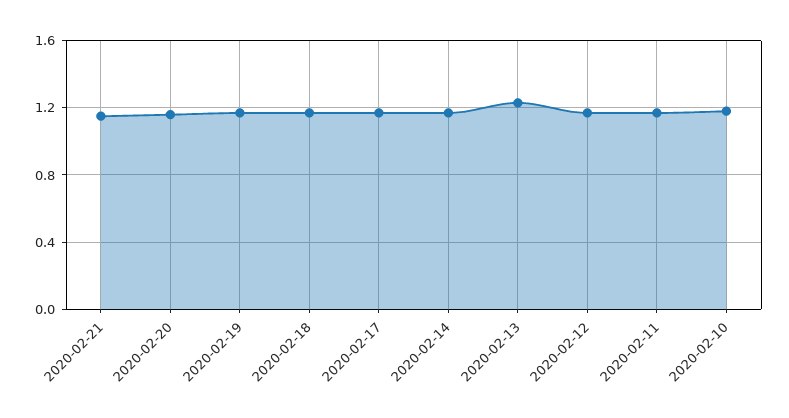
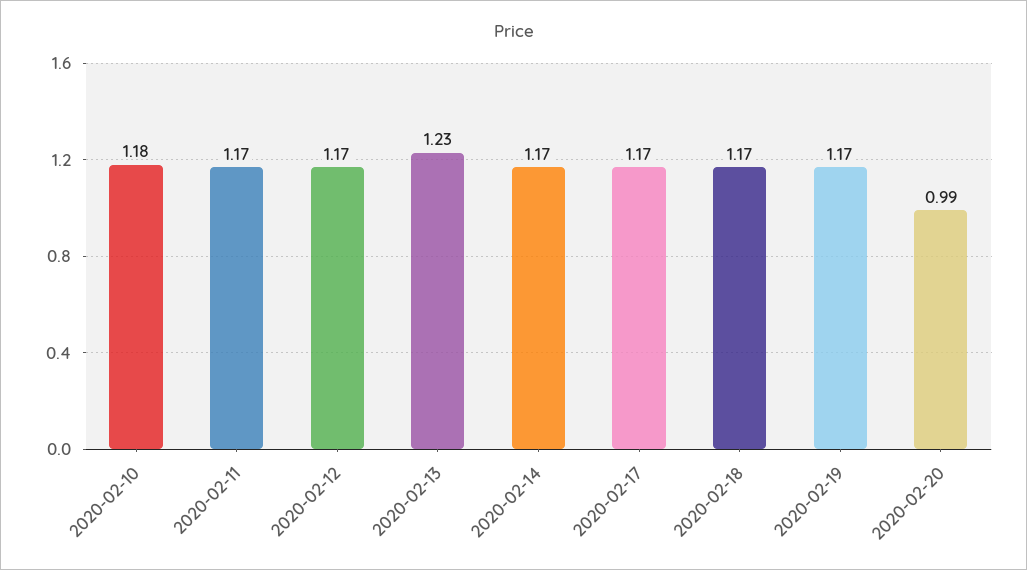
  {
-   "2020-02-21": 1.15,
-   "2020-02-20": 1.15,
+   "2020-02-20": 0.99,
    "2020-02-19": 1.17,
    "2020-02-18": 1.17,
    "2020-02-17": 1.17,
    "2020-02-14": 1.17,
    "2020-02-13": 1.23,
    "2020-02-12": 1.17,
    "2020-02-11": 1.17,
    "2020-02-10": 1.18
  }

